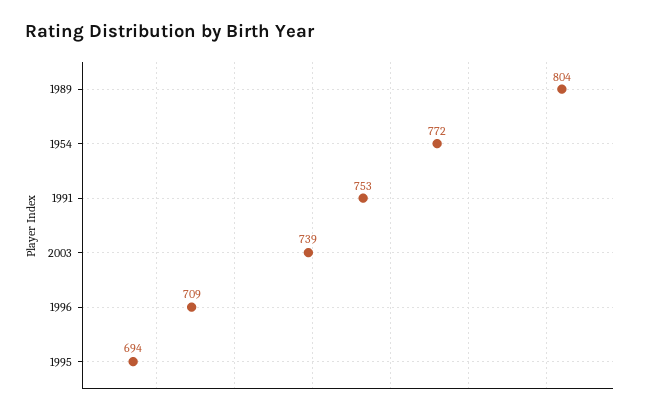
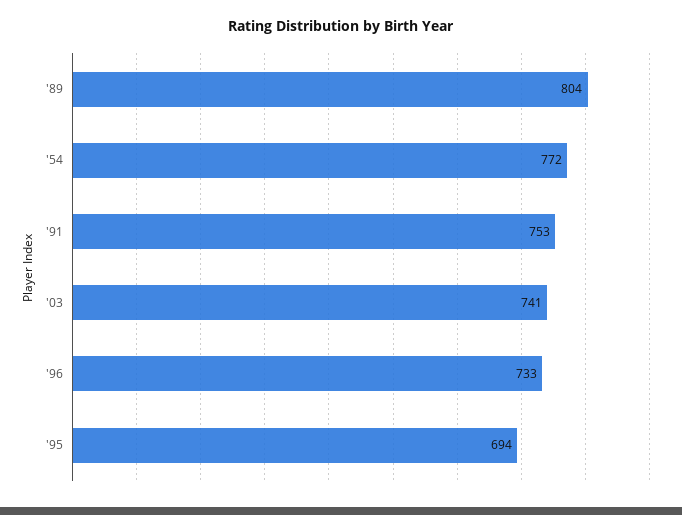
  {
    "1989": 804,
    "1954": 772,
    "1991": 753,
-   "2003": 739,
+   "2003": 741,
-   "1996": 709,
+   "1996": 733,
    "1995": 694
  }

